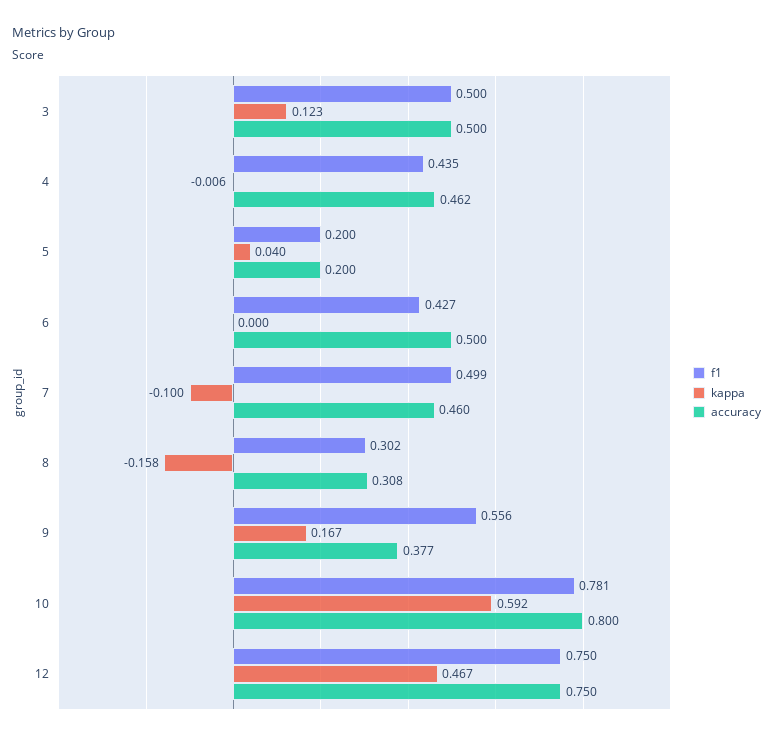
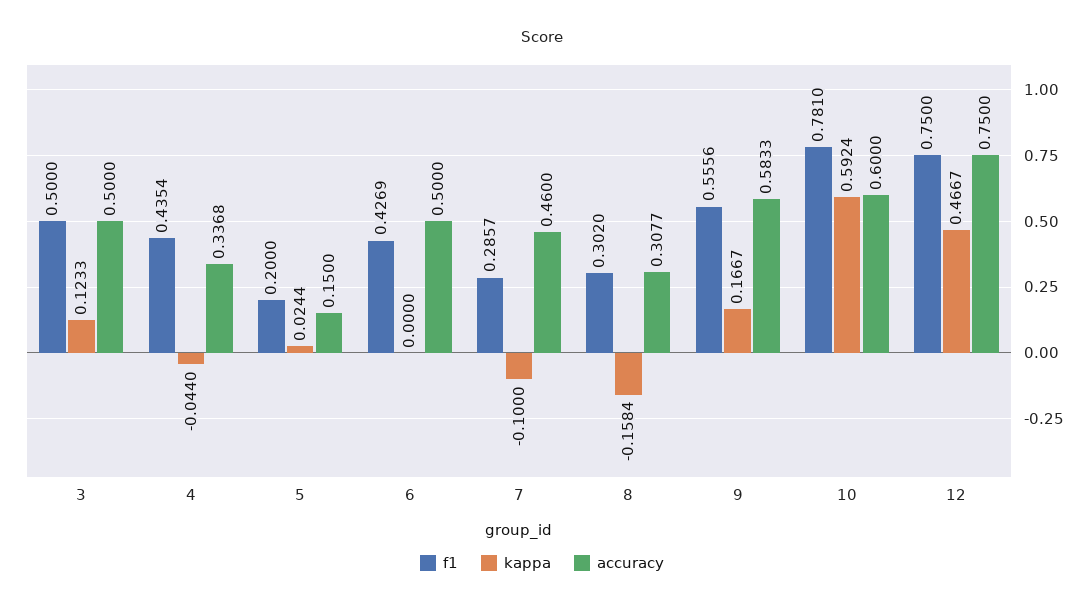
  {
    "f1": {
      "3": 0.5,
      "4": 0.4354,
      "5": 0.2,
      "6": 0.4269,
-     "7": 0.499,
+     "7": 0.2857,
      "8": 0.302,
      "9": 0.5556,
      "10": 0.781,
      "12": 0.75
    },
    "kappa": {
      "3": 0.1233,
-     "4": -0.006,
+     "4": -0.044,
-     "5": 0.04,
+     "5": 0.0244,
      "6": 0,
      "7": -0.1,
      "8": -0.1584,
      "9": 0.1667,
      "10": 0.5924,
      "12": 0.4667
    },
    "accuracy": {
      "3": 0.5,
-     "4": 0.462,
+     "4": 0.3368,
-     "5": 0.2,
+     "5": 0.15,
      "6": 0.5,
      "7": 0.46,
      "8": 0.3077,
-     "9": 0.377,
+     "9": 0.5833,
-     "10": 0.8,
+     "10": 0.6,
      "12": 0.75
    }
  }

